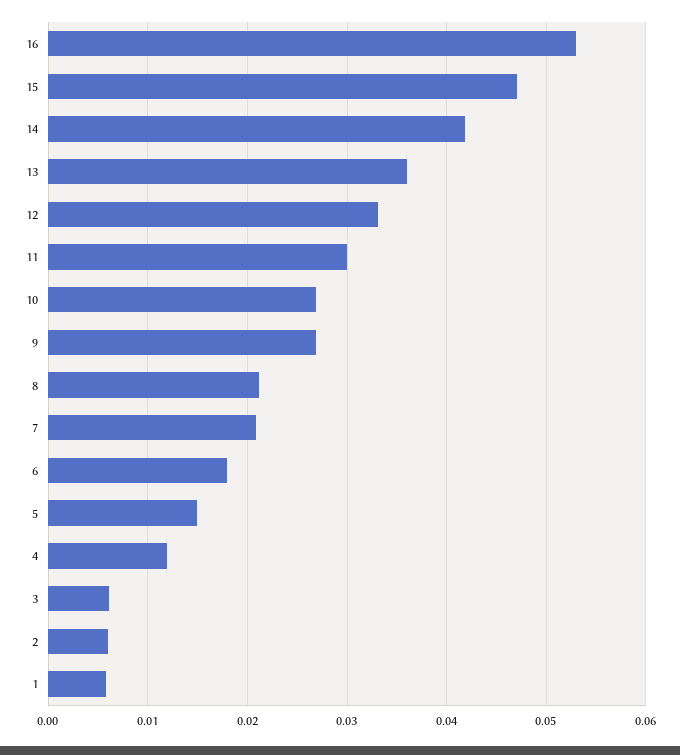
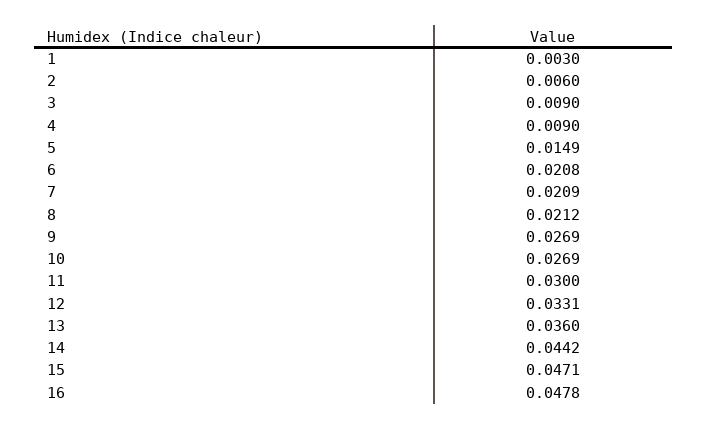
  {
-   "16": 0.053,
+   "16": 0.0478,
    "15": 0.0471,
-   "14": 0.042,
+   "14": 0.0442,
    "13": 0.036,
    "12": 0.0331,
    "11": 0.03,
    "10": 0.0269,
    "9": 0.0269,
    "8": 0.0212,
    "7": 0.0209,
-   "6": 0.018,
+   "6": 0.0208,
    "5": 0.0149,
-   "4": 0.012,
+   "4": 0.009,
-   "3": 0.006,
+   "3": 0.009,
    "2": 0.006,
-   "1": 0.006
+   "1": 0.003
  }

